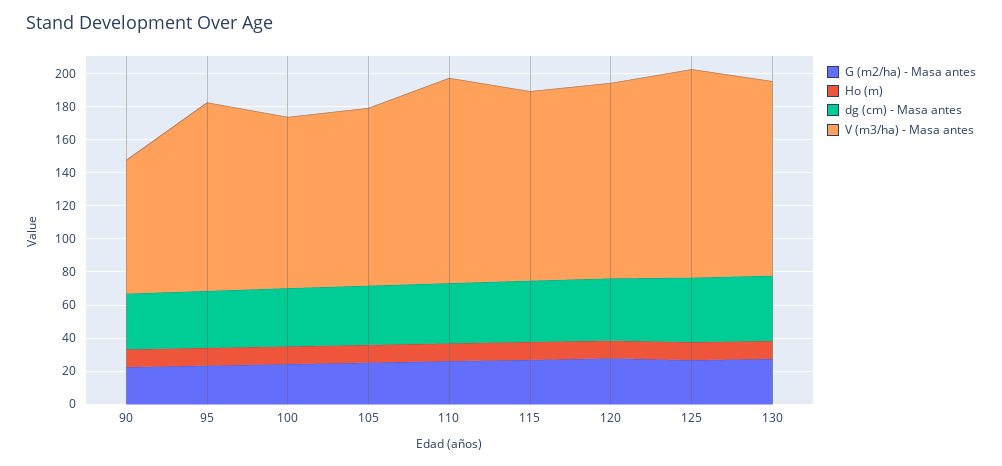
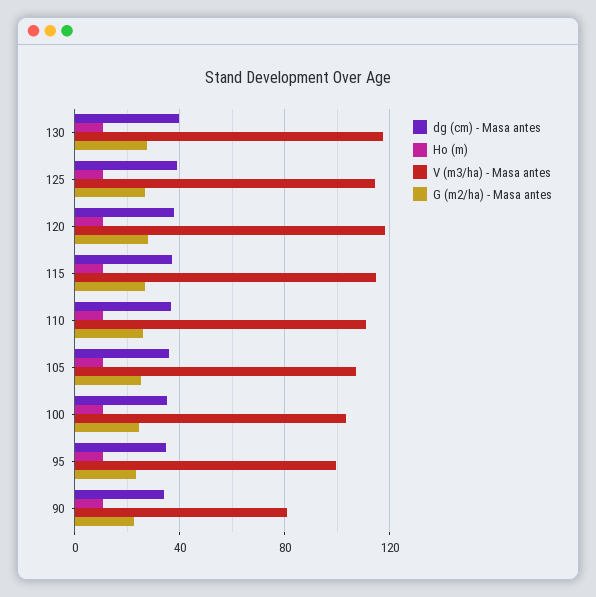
  {
    "G (m2/ha) - Masa antes": {
      "90": 20,
      "95": 25,
      "100": 25,
      "105": 25,
      "110": 25,
      "115": 25,
      "120": 30,
      "125": 25,
      "130": 25
    },
    "Ho (m)": {
      "90": 10,
      "95": 10,
      "100": 10,
      "105": 10,
      "110": 10,
      "115": 10,
      "120": 10,
      "125": 10,
      "130": 10
    },
    "dg (cm) - Masa antes": {
      "90": 35,
      "95": 35,
      "100": 35,
      "105": 35,
      "110": 35,
      "115": 35,
      "120": 40,
      "125": 40,
      "130": 40
    },
    "V (m3/ha) - Masa antes": {
      "90": 80,
-     "95": 115,
+     "95": 100,
      "100": 105,
      "105": 105,
-     "110": 125,
+     "110": 110,
      "115": 115,
      "120": 120,
-     "125": 125,
+     "125": 115,
      "130": 115
    }
  }

